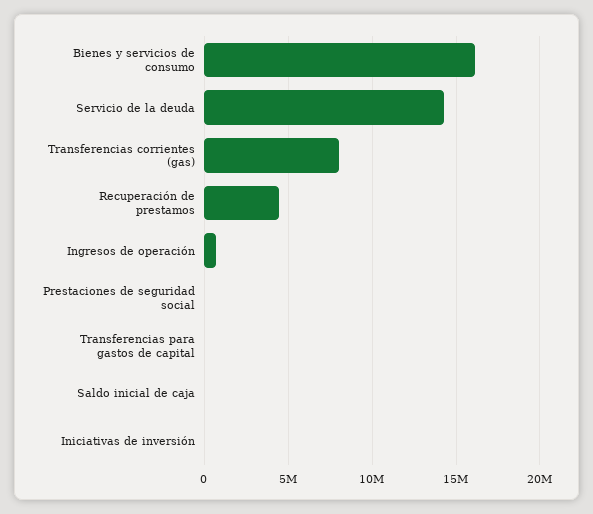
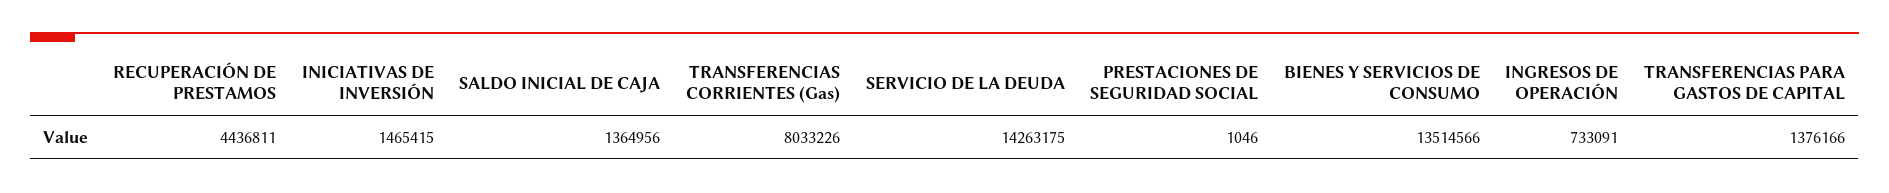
  {
-   "Bienes y servicios de consumo": 16000000,
+   "Bienes y servicios de consumo": 13514566,
    "Servicio de la deuda": 14263175,
    "Transferencias corrientes (gas)": 8033226,
    "Recuperación de prestamos": 4436811,
    "Ingresos de operación": 733091,
    "Prestaciones de seguridad social": 1046,
-   "Transferencias para gastos de capital": 0,
+   "Transferencias para gastos de capital": 1376166,
-   "Saldo inicial de caja": 0,
+   "Saldo inicial de caja": 1364956,
-   "Iniciativas de inversión": 0
+   "Iniciativas de inversión": 1465415
  }

